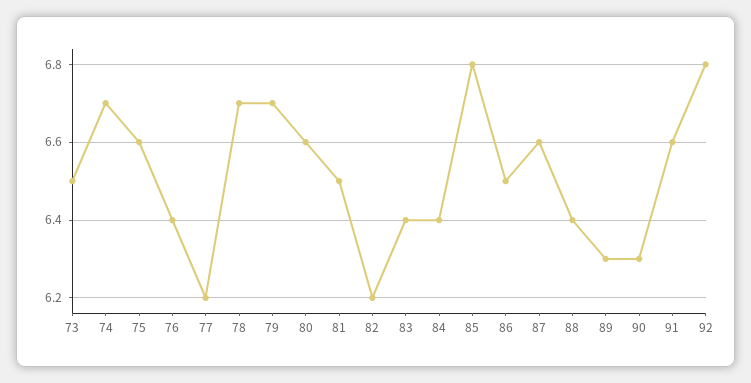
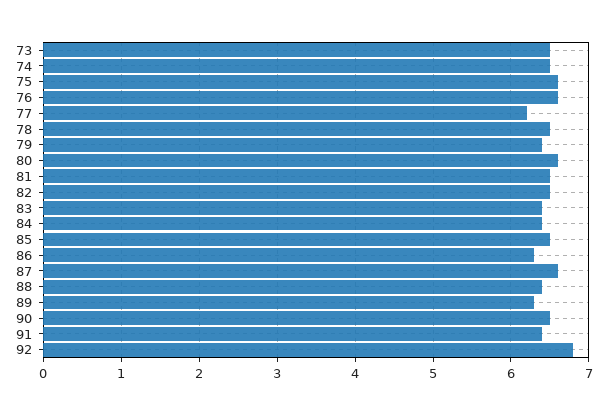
  {
    "73": 6.5,
-   "74": 6.7,
+   "74": 6.5,
    "75": 6.6,
-   "76": 6.4,
+   "76": 6.6,
    "77": 6.2,
-   "78": 6.7,
+   "78": 6.5,
-   "79": 6.7,
+   "79": 6.4,
    "80": 6.6,
    "81": 6.5,
-   "82": 6.2,
+   "82": 6.5,
    "83": 6.4,
    "84": 6.4,
-   "85": 6.8,
+   "85": 6.5,
-   "86": 6.5,
+   "86": 6.3,
    "87": 6.6,
    "88": 6.4,
    "89": 6.3,
-   "90": 6.3,
+   "90": 6.5,
-   "91": 6.6,
+   "91": 6.4,
    "92": 6.8
  }

